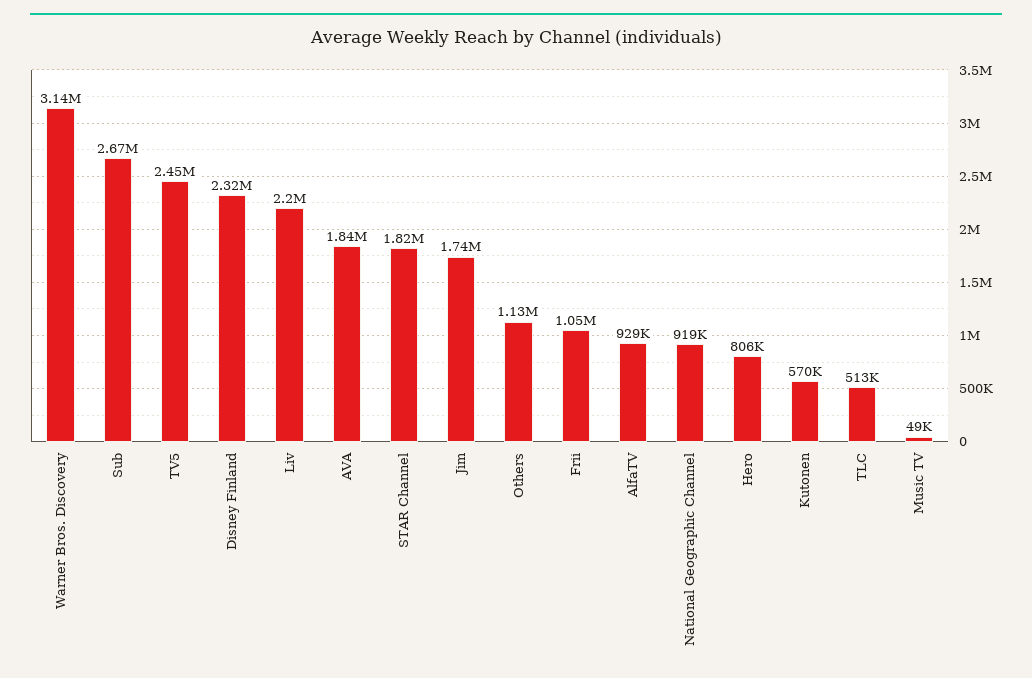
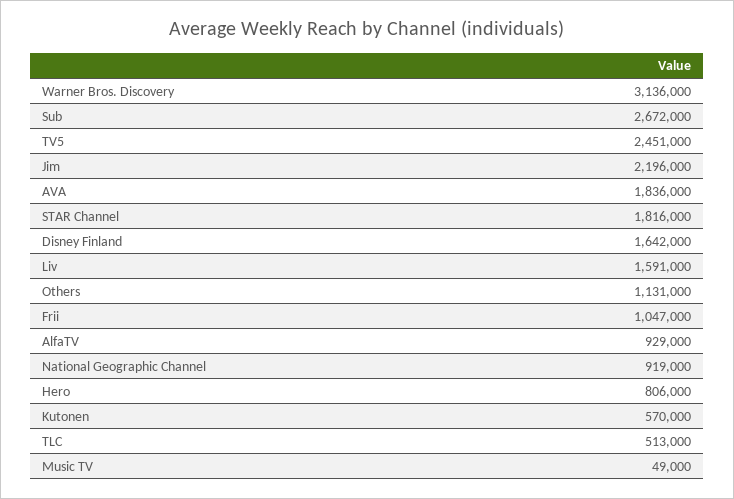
  {
    "Warner Bros. Discovery": 3136000,
    "Sub": 2672000,
    "TV5": 2451000,
-   "Disney Finland": 2320000,
+   "Disney Finland": 1642000,
-   "Liv": 2200000,
+   "Liv": 1591000,
    "AVA": 1836000,
    "STAR Channel": 1816000,
-   "Jim": 1740000,
+   "Jim": 2196000,
    "Others": 1131000,
    "Frii": 1047000,
    "AlfaTV": 929000,
    "National Geographic Channel": 919000,
    "Hero": 806000,
    "Kutonen": 570000,
    "TLC": 513000,
    "Music TV": 49000
  }

